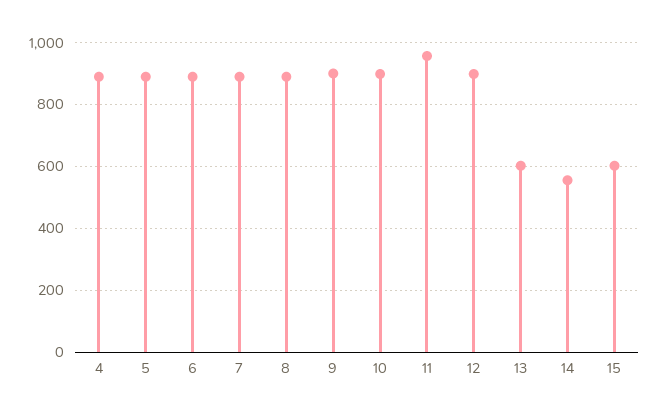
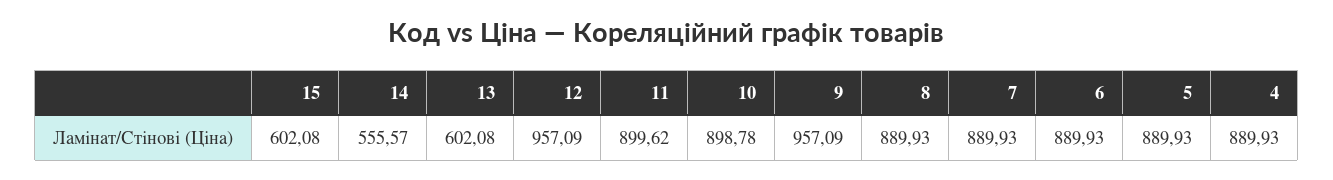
  {
    "4": 889.93,
    "5": 889.93,
    "6": 889.93,
    "7": 889.93,
    "8": 889.93,
-   "9": 900,
+   "9": 957.09,
    "10": 898.78,
-   "11": 960,
+   "11": 899.62,
-   "12": 900,
+   "12": 957.09,
    "13": 602.08,
    "14": 555.57,
    "15": 602.08
  }

